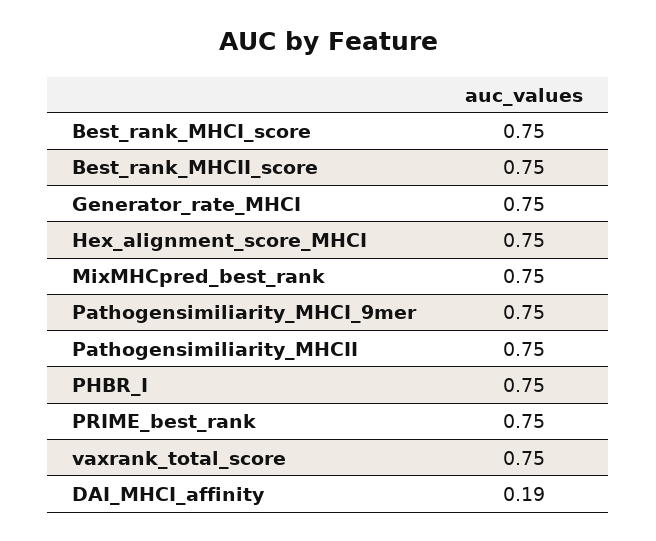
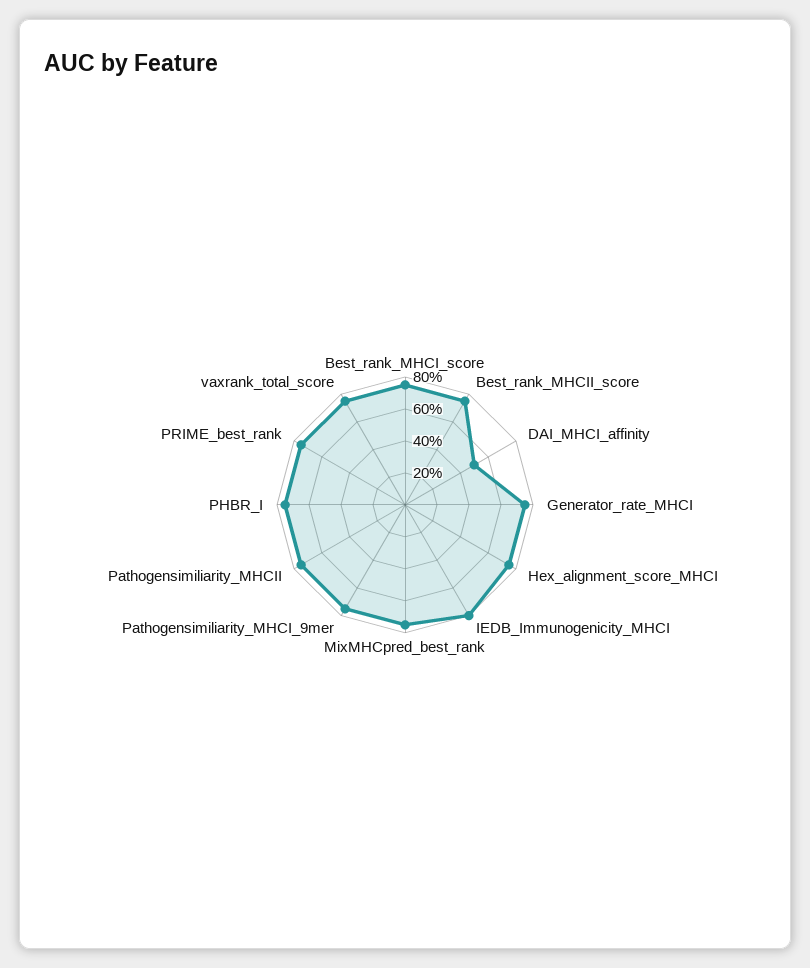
  {
    "Best_rank_MHCI_score": 0.75,
    "Best_rank_MHCII_score": 0.75,
    "Generator_rate_MHCI": 0.75,
    "Hex_alignment_score_MHCI": 0.75,
    "MixMHCpred_best_rank": 0.75,
    "Pathogensimiliarity_MHCI_9mer": 0.75,
    "Pathogensimiliarity_MHCII": 0.75,
    "PHBR_I": 0.75,
    "PRIME_best_rank": 0.75,
    "vaxrank_total_score": 0.75,
-   "DAI_MHCI_affinity": 0.19
+   "DAI_MHCI_affinity": 0.5,
+   "IEDB_Immunogenicity_MHCI": 0.8
  }

